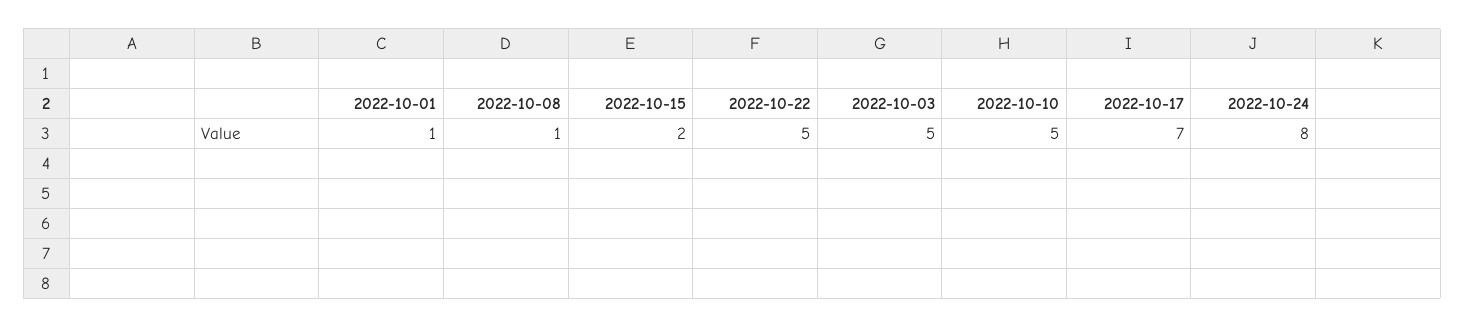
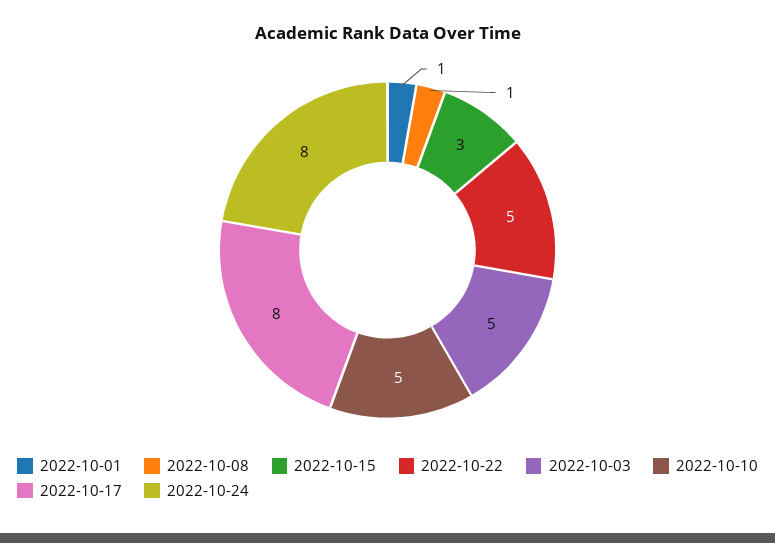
  {
    "2022-10-01": 1,
    "2022-10-08": 1,
-   "2022-10-15": 2,
+   "2022-10-15": 3,
    "2022-10-22": 5,
    "2022-10-03": 5,
    "2022-10-10": 5,
-   "2022-10-17": 7,
+   "2022-10-17": 8,
    "2022-10-24": 8
  }

